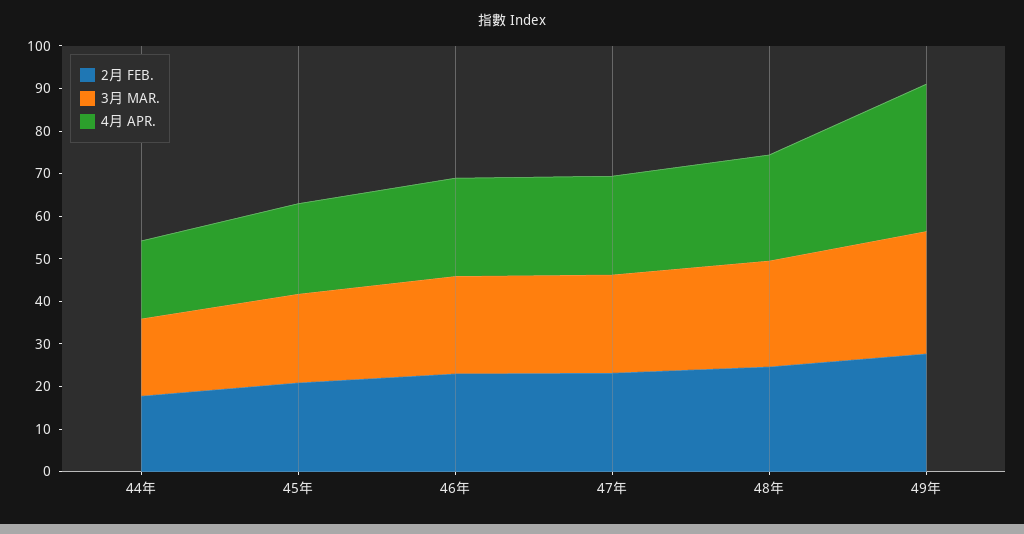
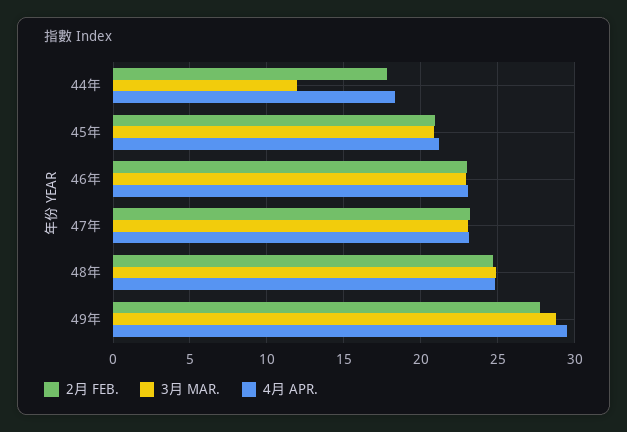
  {
    "2月 FEB.": {
      "44年": 18,
      "45年": 21,
      "46年": 23,
      "47年": 23,
      "48年": 24.5,
      "49年": 27.5
    },
    "3月 MAR.": {
-     "44年": 18,
+     "44年": 12,
      "45年": 21,
      "46年": 23,
      "47年": 23,
      "48年": 25,
      "49年": 29
    },
    "4月 APR.": {
      "44年": 18.5,
      "45年": 21,
      "46年": 23,
      "47年": 23,
      "48年": 25,
-     "49年": 34
+     "49年": 29.5
    }
  }

